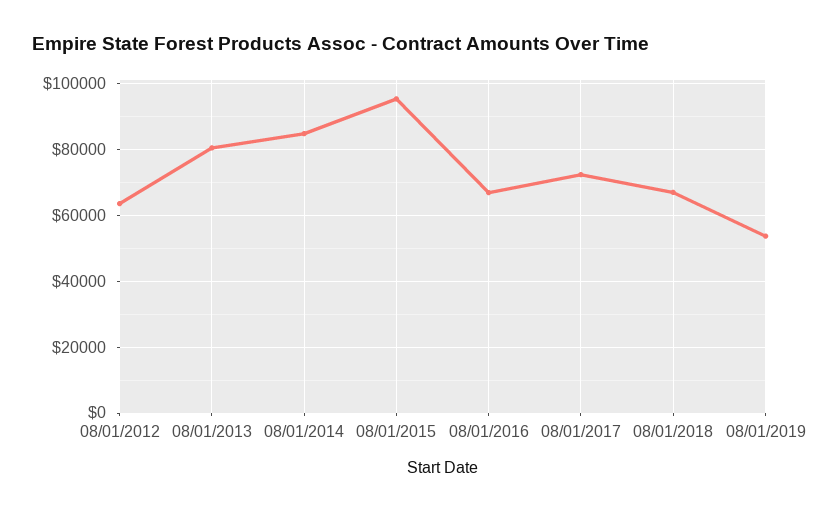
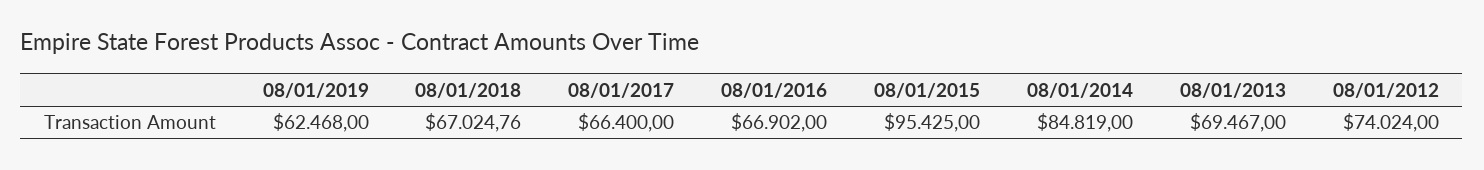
  {
-   "08/01/2012": 64000,
+   "08/01/2012": 74024,
-   "08/01/2013": 80000,
+   "08/01/2013": 69467,
    "08/01/2014": 84819,
    "08/01/2015": 95425,
    "08/01/2016": 66902,
-   "08/01/2017": 72000,
+   "08/01/2017": 66400,
    "08/01/2018": 67024.76,
-   "08/01/2019": 54000
+   "08/01/2019": 62468
  }

